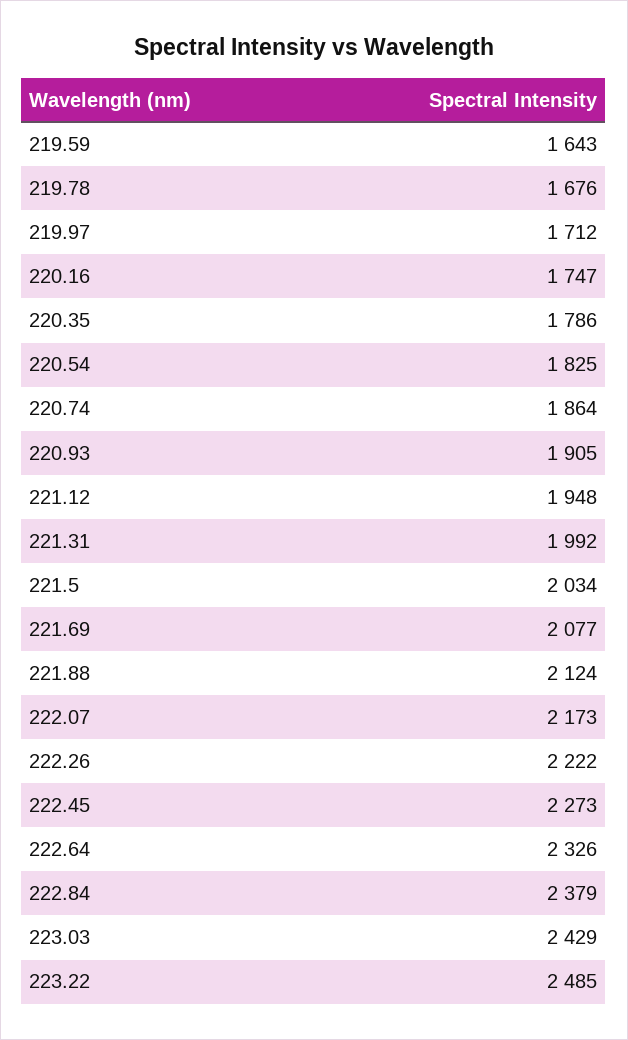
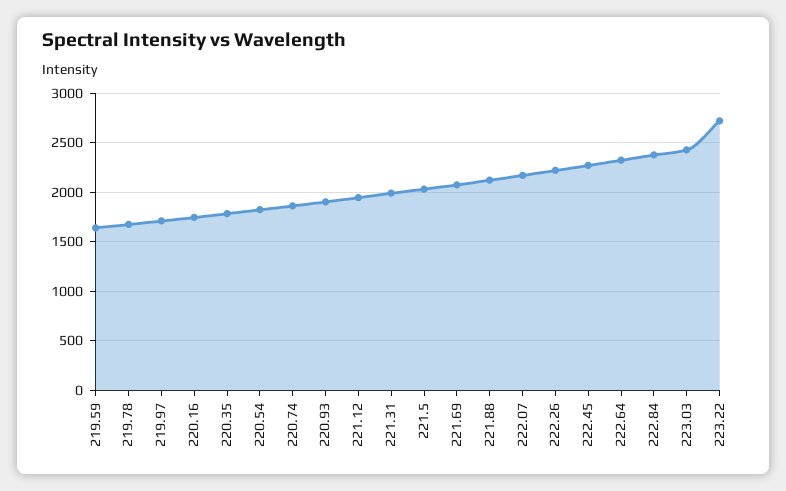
  {
    "219.59": 1643,
    "219.78": 1676,
    "219.97": 1712,
    "220.16": 1747,
    "220.35": 1786,
    "220.54": 1825,
    "220.74": 1864,
    "220.93": 1905,
    "221.12": 1948,
    "221.31": 1992,
    "221.5": 2034,
    "221.69": 2077,
    "221.88": 2124,
    "222.07": 2173,
    "222.26": 2222,
    "222.45": 2273,
    "222.64": 2326,
    "222.84": 2379,
    "223.03": 2429,
-   "223.22": 2485
+   "223.22": 2700
  }

